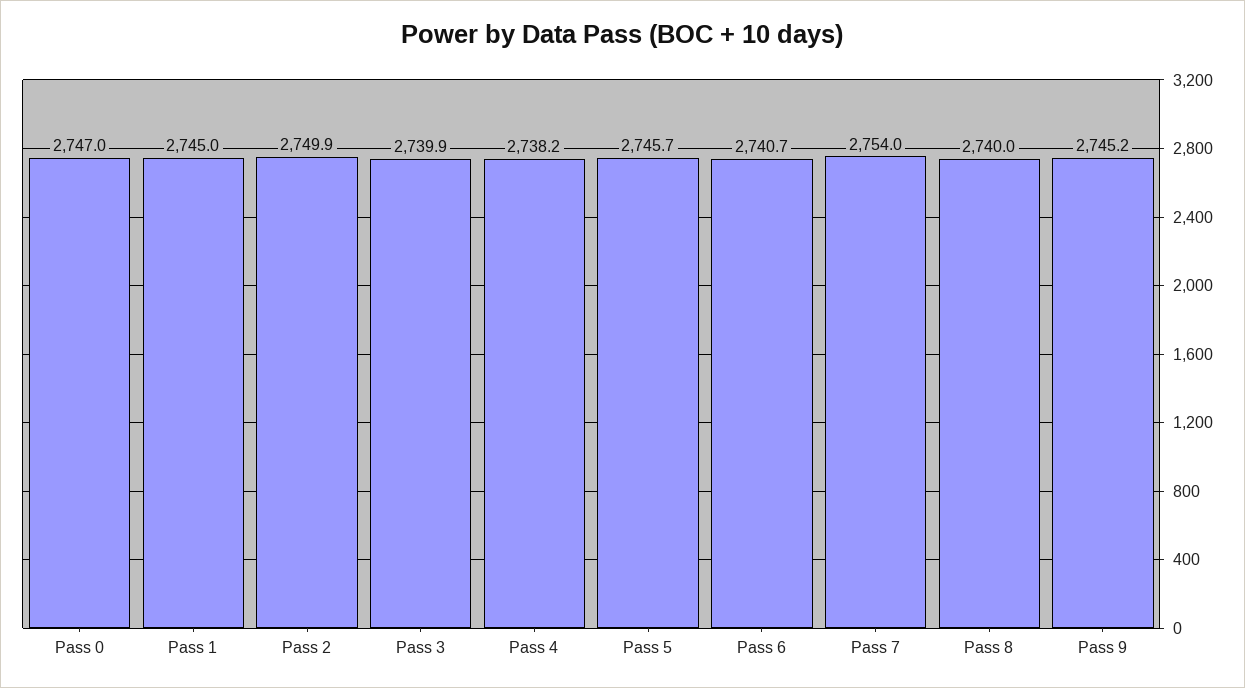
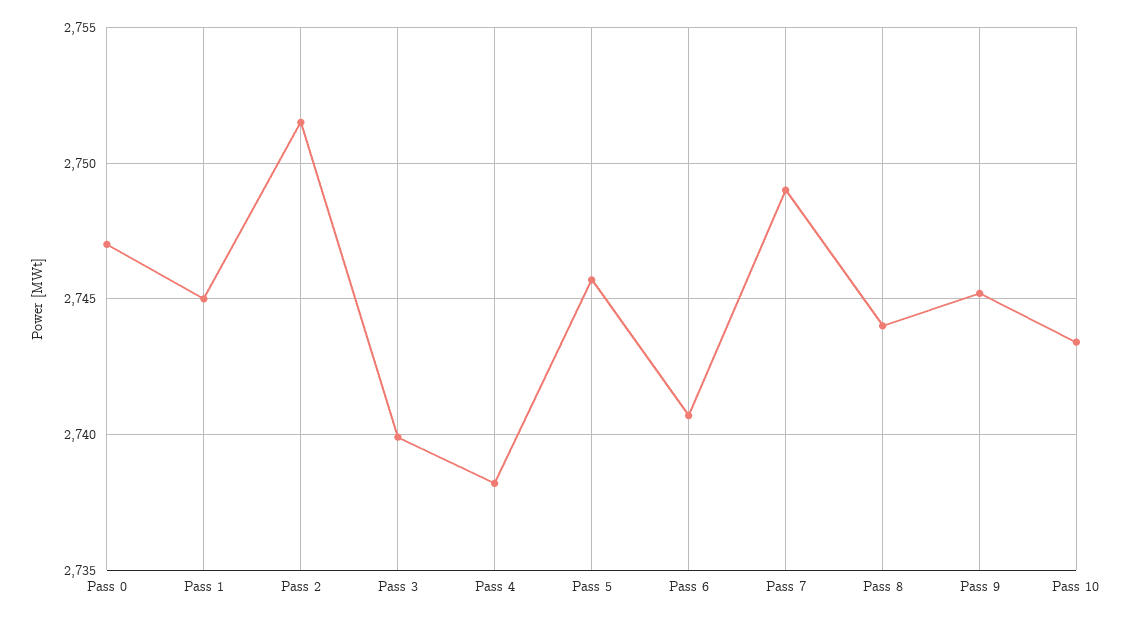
  {
    "Pass 0": 2747,
    "Pass 1": 2745,
-   "Pass 2": 2749.9,
+   "Pass 2": 2751.5,
    "Pass 3": 2739.9,
    "Pass 4": 2738.2,
    "Pass 5": 2745.7,
    "Pass 6": 2740.7,
-   "Pass 7": 2754,
+   "Pass 7": 2749,
-   "Pass 8": 2740,
+   "Pass 8": 2744,
-   "Pass 9": 2745.2
+   "Pass 9": 2745.2,
+   "Pass 10": 2743.5
  }

